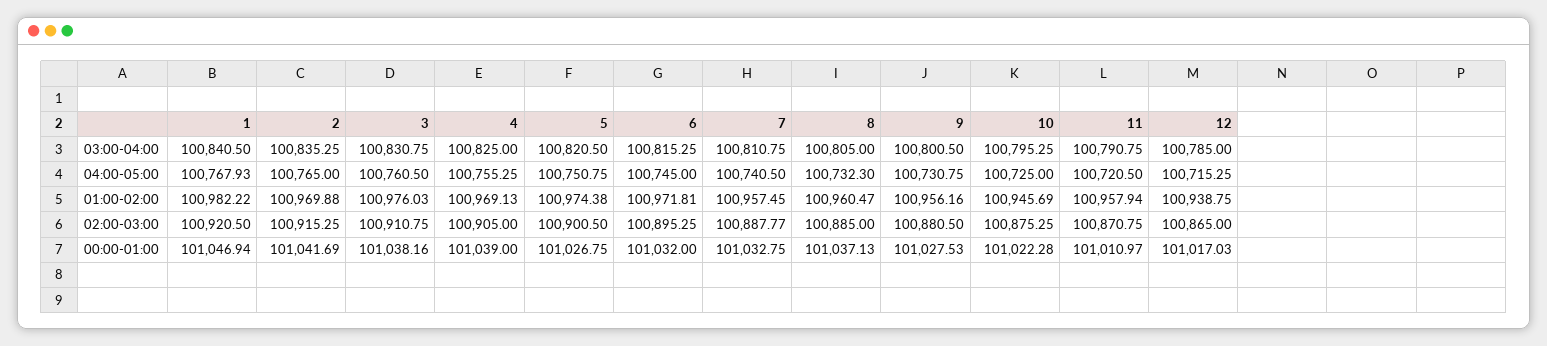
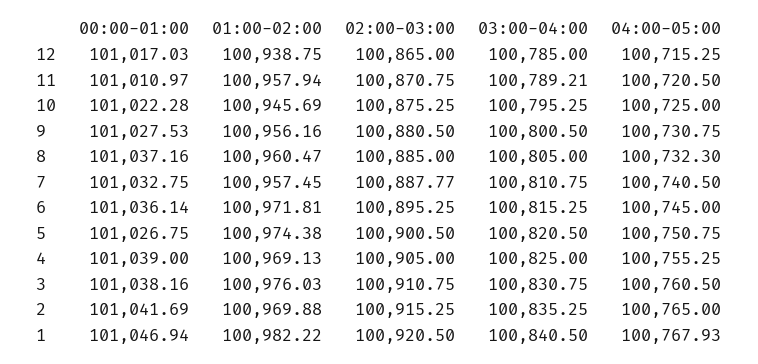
  {
    "1": {
      "03:00-04:00": 100840.5,
      "04:00-05:00": 100767.93,
      "01:00-02:00": 100982.22,
      "02:00-03:00": 100920.5,
      "00:00-01:00": 101046.94
    },
    "2": {
      "03:00-04:00": 100835.25,
      "04:00-05:00": 100765,
      "01:00-02:00": 100969.88,
      "02:00-03:00": 100915.25,
      "00:00-01:00": 101041.69
    },
    "3": {
      "03:00-04:00": 100830.75,
      "04:00-05:00": 100760.5,
      "01:00-02:00": 100976.03,
      "02:00-03:00": 100910.75,
      "00:00-01:00": 101038.16
    },
    "4": {
      "03:00-04:00": 100825,
      "04:00-05:00": 100755.25,
      "01:00-02:00": 100969.13,
      "02:00-03:00": 100905,
      "00:00-01:00": 101039
    },
    "5": {
      "03:00-04:00": 100820.5,
      "04:00-05:00": 100750.75,
      "01:00-02:00": 100974.38,
      "02:00-03:00": 100900.5,
      "00:00-01:00": 101026.75
    },
    "6": {
      "03:00-04:00": 100815.25,
      "04:00-05:00": 100745,
      "01:00-02:00": 100971.81,
      "02:00-03:00": 100895.25,
-     "00:00-01:00": 101032
+     "00:00-01:00": 101036.14
    },
    "7": {
      "03:00-04:00": 100810.75,
      "04:00-05:00": 100740.5,
      "01:00-02:00": 100957.45,
      "02:00-03:00": 100887.77,
      "00:00-01:00": 101032.75
    },
    "8": {
      "03:00-04:00": 100805,
      "04:00-05:00": 100732.3,
      "01:00-02:00": 100960.47,
      "02:00-03:00": 100885,
-     "00:00-01:00": 101037.13
+     "00:00-01:00": 101037.16
    },
    "9": {
      "03:00-04:00": 100800.5,
      "04:00-05:00": 100730.75,
      "01:00-02:00": 100956.16,
      "02:00-03:00": 100880.5,
      "00:00-01:00": 101027.53
    },
    "10": {
      "03:00-04:00": 100795.25,
      "04:00-05:00": 100725,
      "01:00-02:00": 100945.69,
      "02:00-03:00": 100875.25,
      "00:00-01:00": 101022.28
    },
    "11": {
-     "03:00-04:00": 100790.75,
+     "03:00-04:00": 100789.21,
      "04:00-05:00": 100720.5,
      "01:00-02:00": 100957.94,
      "02:00-03:00": 100870.75,
      "00:00-01:00": 101010.97
    },
    "12": {
      "03:00-04:00": 100785,
      "04:00-05:00": 100715.25,
      "01:00-02:00": 100938.75,
      "02:00-03:00": 100865,
      "00:00-01:00": 101017.03
    }
  }

